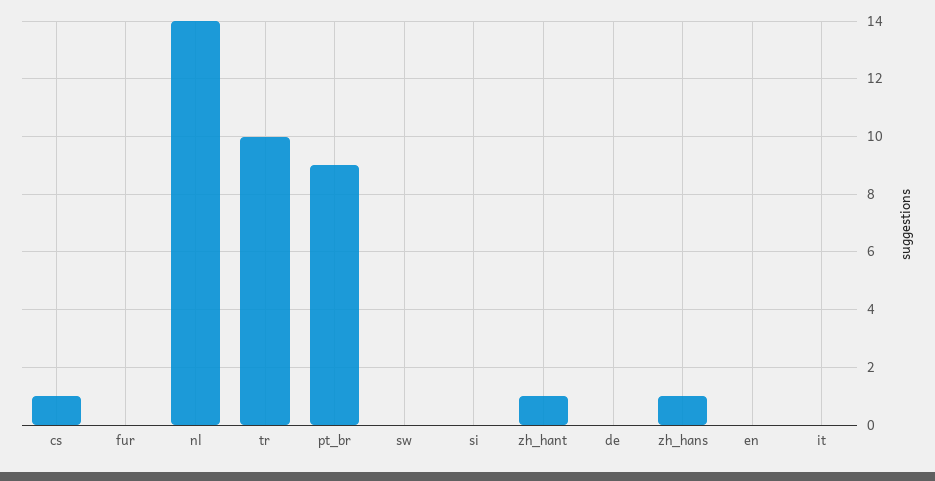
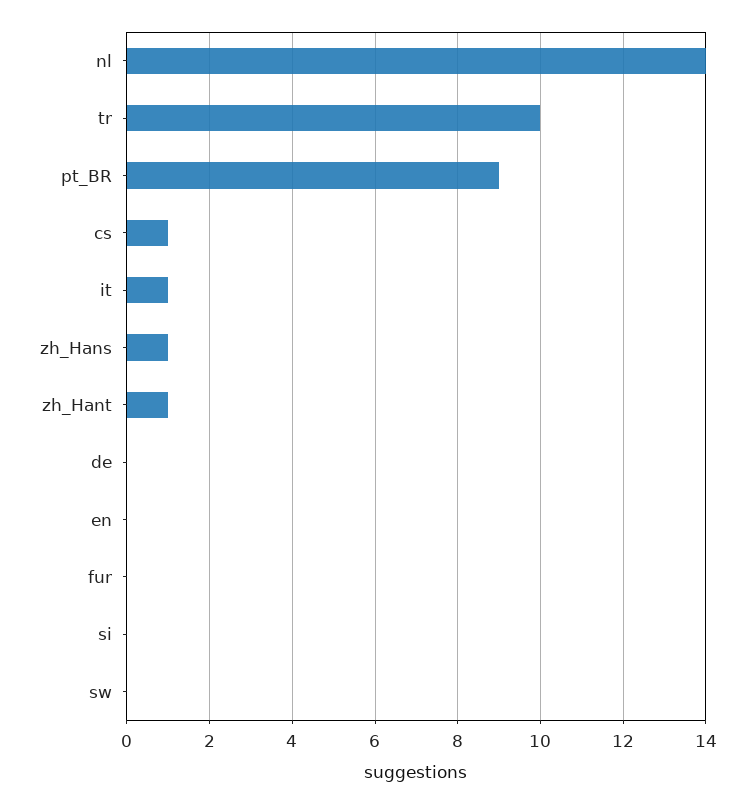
  {
    "cs": 1,
    "fur": 0,
    "nl": 14,
    "tr": 10,
    "pt_br": 9,
    "sw": 0,
    "si": 0,
    "zh_hant": 1,
    "de": 0,
    "zh_hans": 1,
    "en": 0,
-   "it": 0
+   "it": 1
  }

